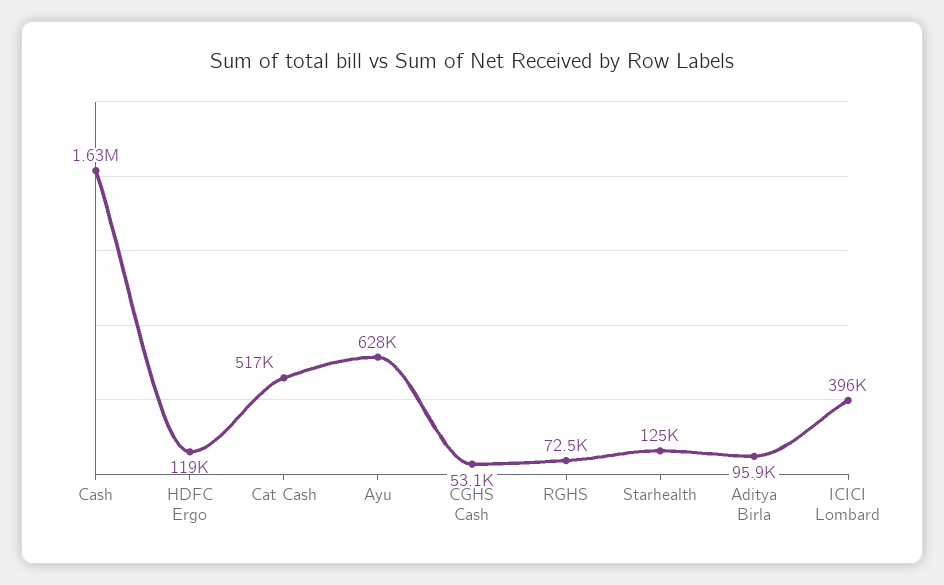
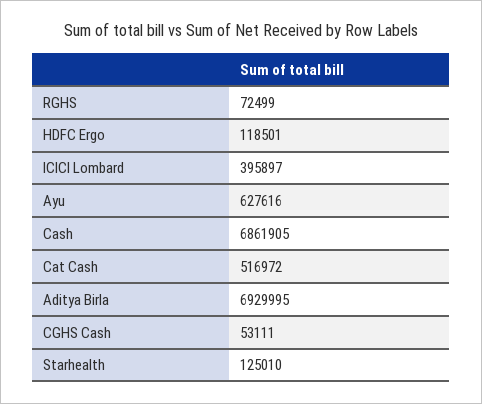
  {
-   "Cash": 1630000,
+   "Cash": 6861905,
    "HDFC Ergo": 118501,
    "Cat Cash": 516972,
    "Ayu": 627616,
    "CGHS Cash": 53111,
    "RGHS": 72499,
    "Starhealth": 125010,
-   "Aditya Birla": 95900,
+   "Aditya Birla": 6929995,
    "ICICI Lombard": 395897
  }

